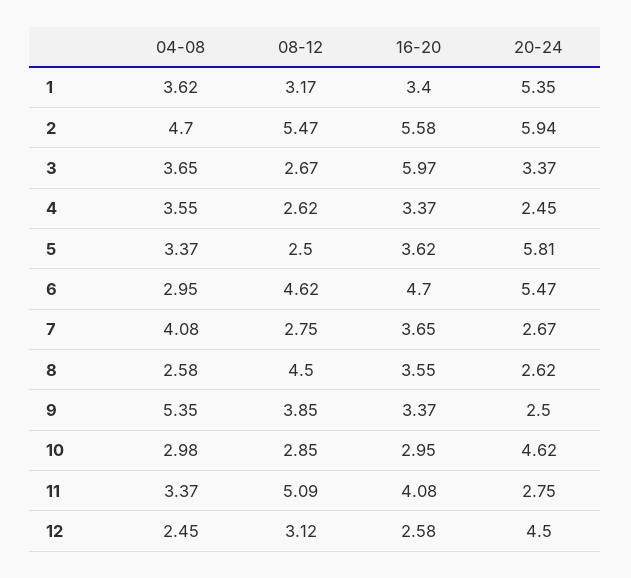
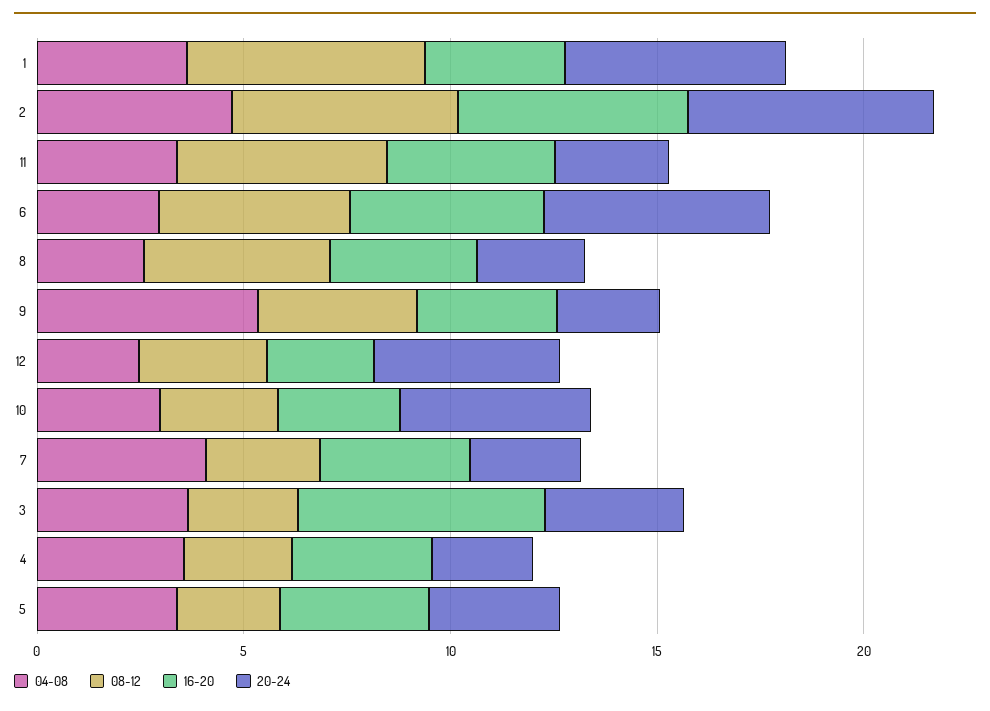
  {
    "04-08": {
      "1": 3.62,
      "2": 4.7,
      "3": 3.65,
      "4": 3.55,
      "5": 3.37,
      "6": 2.95,
      "7": 4.08,
      "8": 2.58,
      "9": 5.35,
      "10": 2.98,
      "11": 3.37,
      "12": 2.45
    },
    "08-12": {
-     "1": 3.17,
+     "1": 6,
      "2": 5.47,
      "3": 2.67,
      "4": 2.62,
      "5": 2.5,
      "6": 4.62,
      "7": 2.75,
      "8": 4.5,
      "9": 3.85,
      "10": 2.85,
      "11": 5.09,
      "12": 3.12
    },
    "16-20": {
      "1": 3.4,
      "2": 5.58,
      "3": 5.97,
      "4": 3.37,
      "5": 3.62,
      "6": 4.7,
      "7": 3.65,
      "8": 3.55,
      "9": 3.37,
      "10": 2.95,
      "11": 4.08,
      "12": 2.58
    },
    "20-24": {
      "1": 5.35,
      "2": 5.94,
      "3": 3.37,
      "4": 2.45,
-     "5": 5.81,
+     "5": 3,
      "6": 5.47,
      "7": 2.67,
      "8": 2.62,
      "9": 2.5,
      "10": 4.62,
      "11": 2.75,
      "12": 4.5
    }
  }

